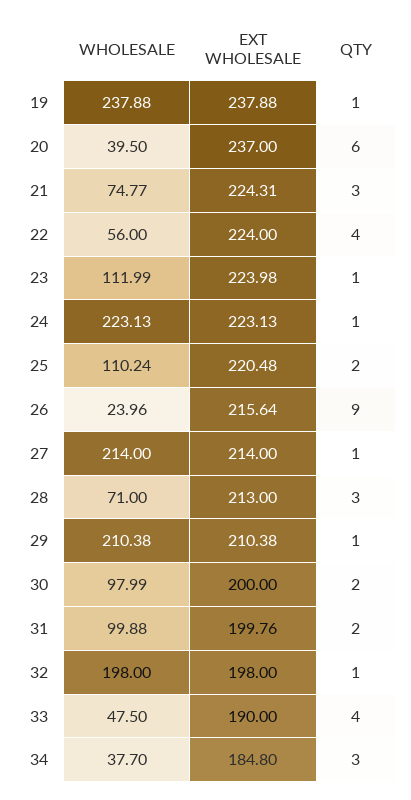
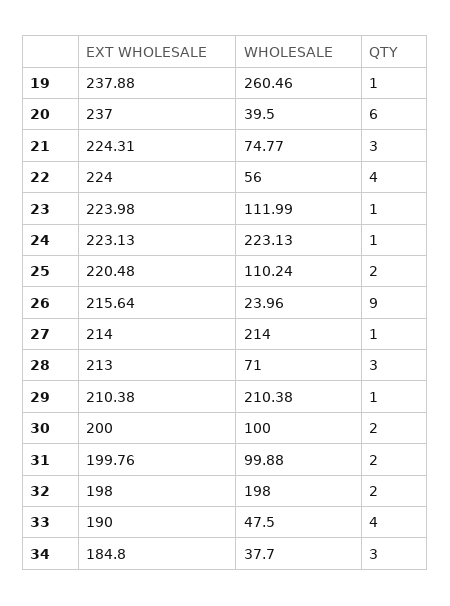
  {
    "WHOLESALE": {
-     "19": 237.88,
+     "19": 260.46,
      "20": 39.5,
      "21": 74.77,
      "22": 56,
      "23": 111.99,
      "24": 223.13,
      "25": 110.24,
      "26": 23.96,
      "27": 214,
      "28": 71,
      "29": 210.38,
-     "30": 97.99,
+     "30": 100,
      "31": 99.88,
      "32": 198,
      "33": 47.5,
      "34": 37.7
    },
    "EXT WHOLESALE": {
      "19": 237.88,
      "20": 237,
      "21": 224.31,
      "22": 224,
      "23": 223.98,
      "24": 223.13,
      "25": 220.48,
      "26": 215.64,
      "27": 214,
      "28": 213,
      "29": 210.38,
      "30": 200,
      "31": 199.76,
      "32": 198,
      "33": 190,
      "34": 184.8
    },
    "QTY": {
      "19": 1,
      "20": 6,
      "21": 3,
      "22": 4,
      "23": 1,
      "24": 1,
      "25": 2,
      "26": 9,
      "27": 1,
      "28": 3,
      "29": 1,
      "30": 2,
      "31": 2,
-     "32": 1,
+     "32": 2,
      "33": 4,
      "34": 3
    }
  }

